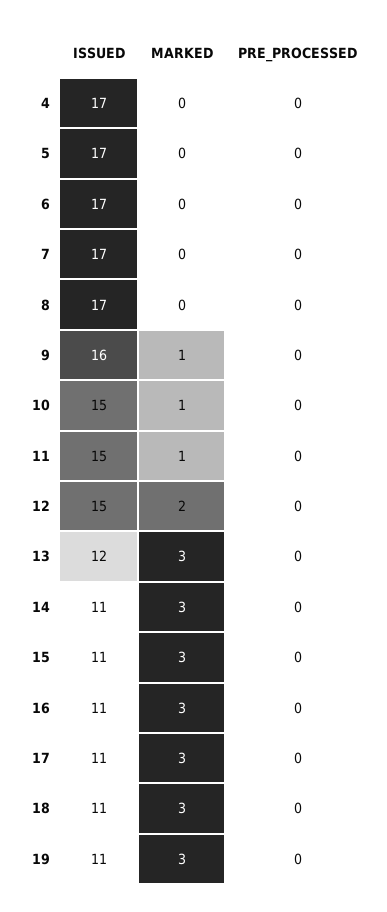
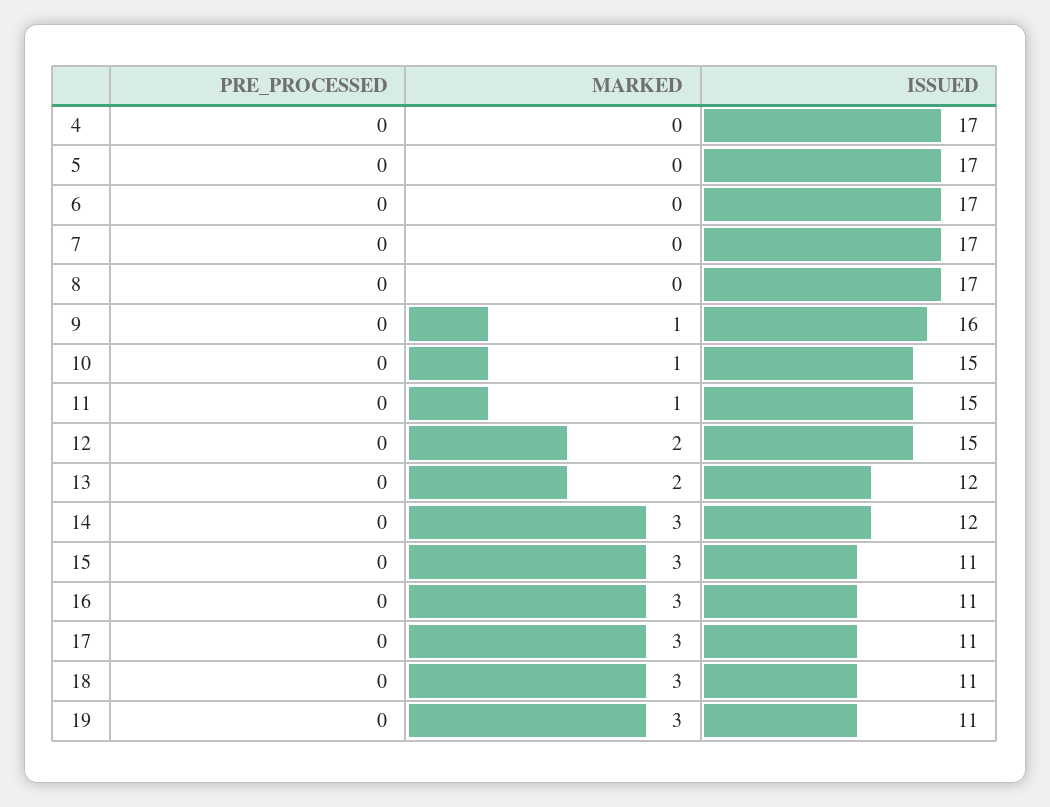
  {
    "ISSUED": {
      "4": 17,
      "5": 17,
      "6": 17,
      "7": 17,
      "8": 17,
      "9": 16,
      "10": 15,
      "11": 15,
      "12": 15,
      "13": 12,
-     "14": 11,
+     "14": 12,
      "15": 11,
      "16": 11,
      "17": 11,
      "18": 11,
      "19": 11
    },
    "MARKED": {
      "4": 0,
      "5": 0,
      "6": 0,
      "7": 0,
      "8": 0,
      "9": 1,
      "10": 1,
      "11": 1,
      "12": 2,
-     "13": 3,
+     "13": 2,
      "14": 3,
      "15": 3,
      "16": 3,
      "17": 3,
      "18": 3,
      "19": 3
    },
    "PRE_PROCESSED": {
      "4": 0,
      "5": 0,
      "6": 0,
      "7": 0,
      "8": 0,
      "9": 0,
      "10": 0,
      "11": 0,
      "12": 0,
      "13": 0,
      "14": 0,
      "15": 0,
      "16": 0,
      "17": 0,
      "18": 0,
      "19": 0
    }
  }

